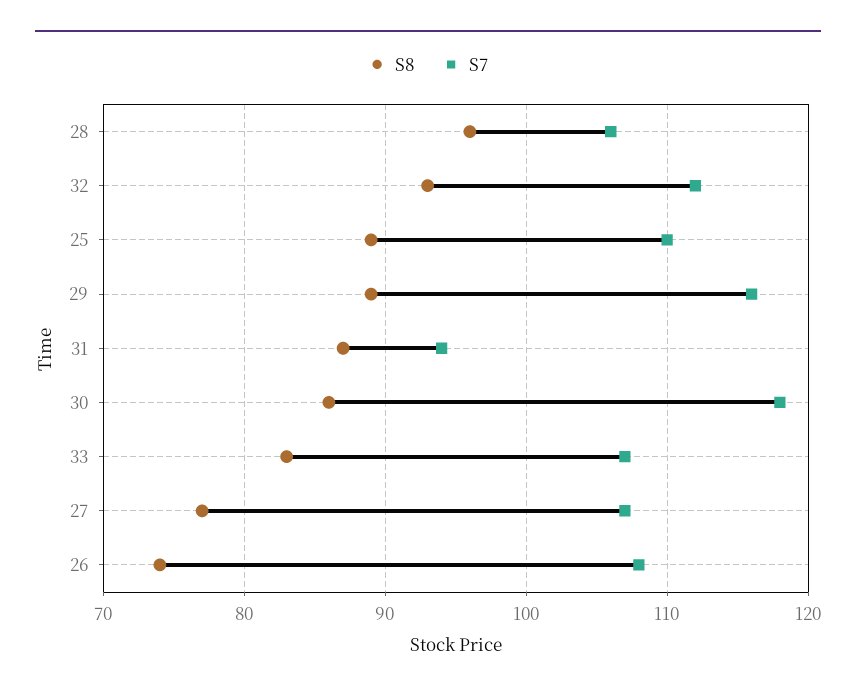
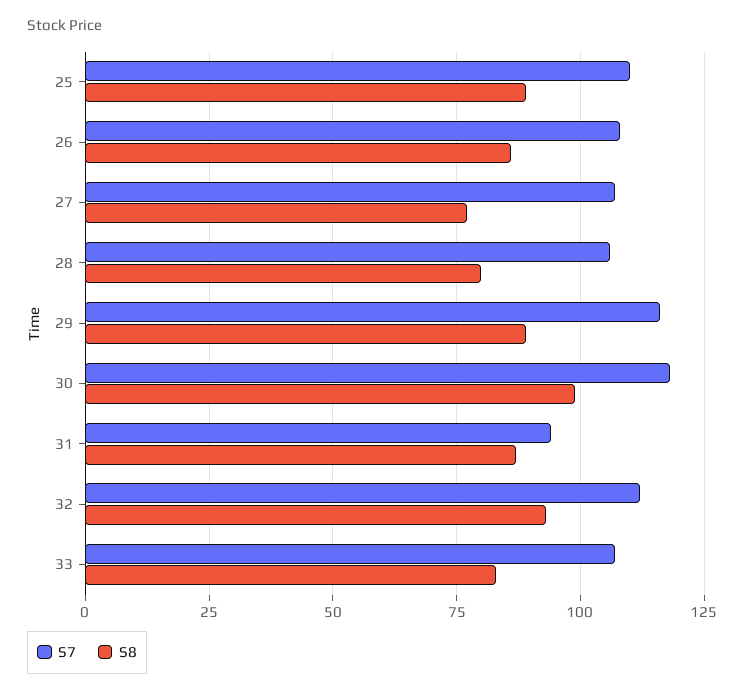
  {
    "S8": {
-     "28": 96,
+     "28": 80,
      "32": 93,
      "25": 89,
      "29": 89,
      "31": 87,
-     "30": 86,
+     "30": 100,
      "33": 83,
      "27": 77,
-     "26": 74
+     "26": 85
    },
    "S7": {
      "28": 106,
      "32": 112,
      "25": 110,
      "29": 116,
      "31": 94,
      "30": 118,
      "33": 107,
      "27": 107,
      "26": 108
    }
  }

